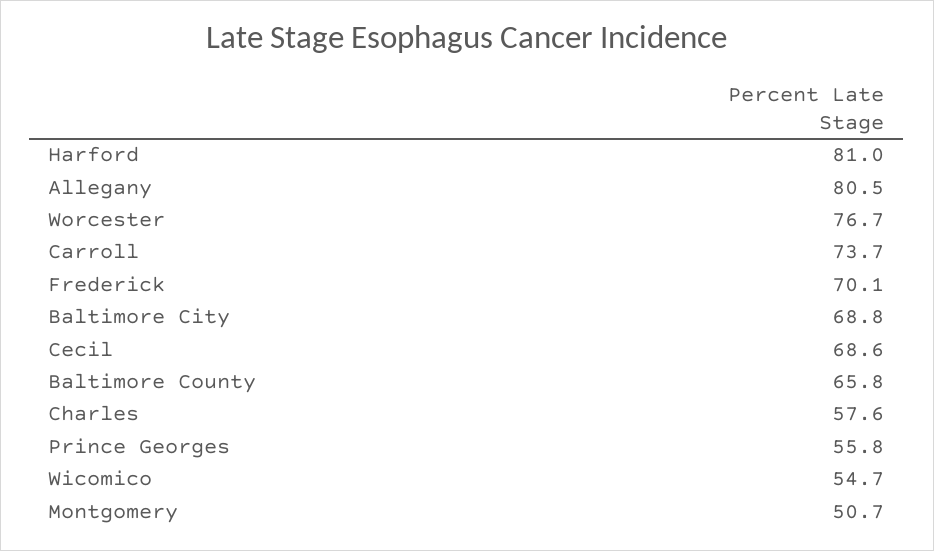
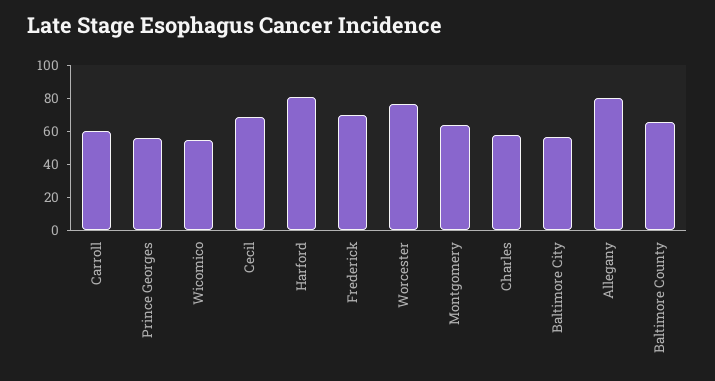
  {
    "Harford": 81,
    "Allegany": 80.5,
    "Worcester": 76.7,
-   "Carroll": 73.7,
+   "Carroll": 60,
    "Frederick": 70.1,
-   "Baltimore City": 68.8,
+   "Baltimore City": 55,
    "Cecil": 68.6,
    "Baltimore County": 65.8,
    "Charles": 57.6,
    "Prince Georges": 55.8,
    "Wicomico": 54.7,
-   "Montgomery": 50.7
+   "Montgomery": 65
  }

